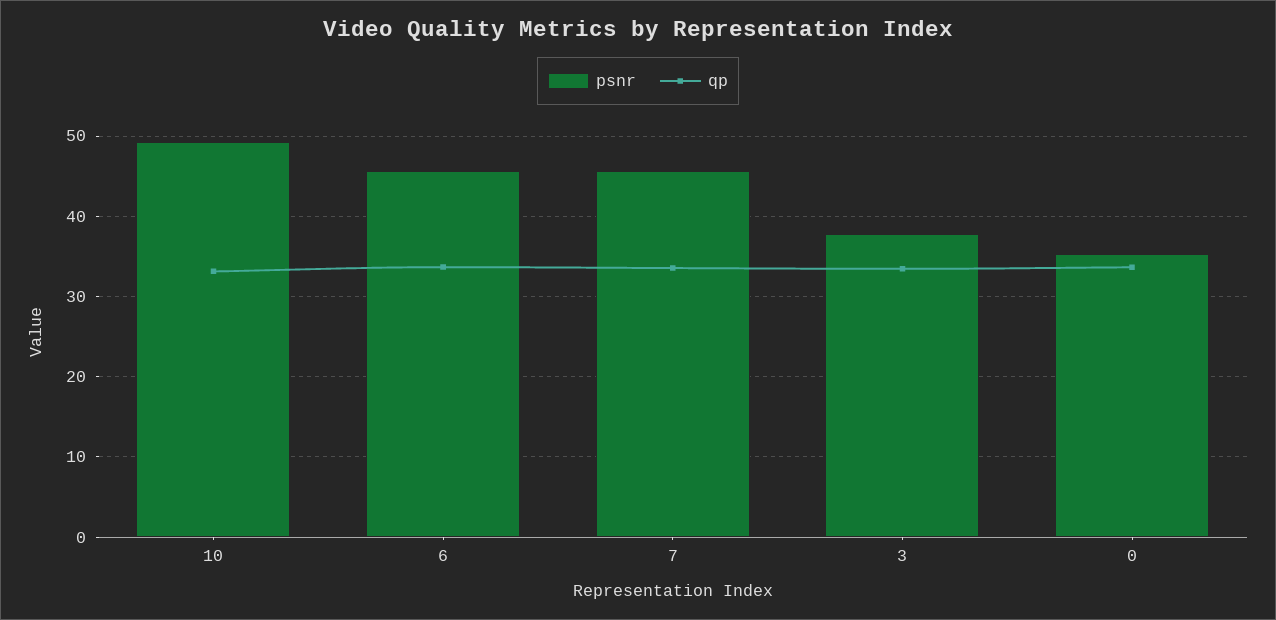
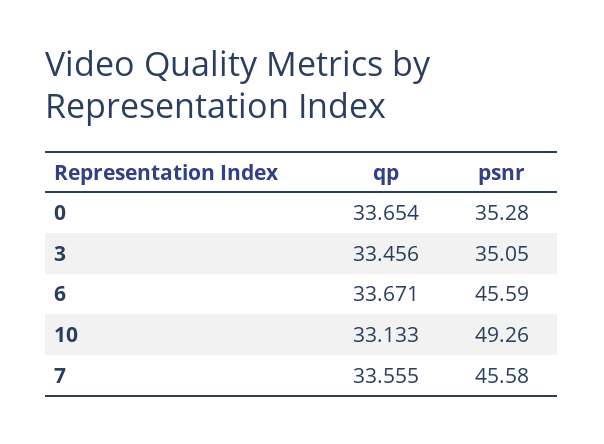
  {
    "psnr": {
      "10": 49.26,
      "6": 45.59,
      "7": 45.58,
-     "3": 38,
+     "3": 35.05,
      "0": 35.28
    },
    "qp": {
      "10": 33.133,
      "6": 33.671,
      "7": 33.555,
      "3": 33.456,
      "0": 33.654
    }
  }

